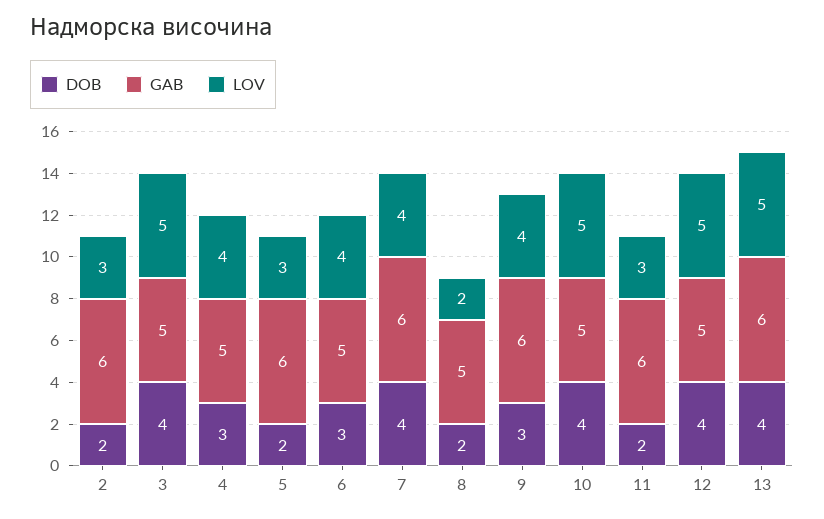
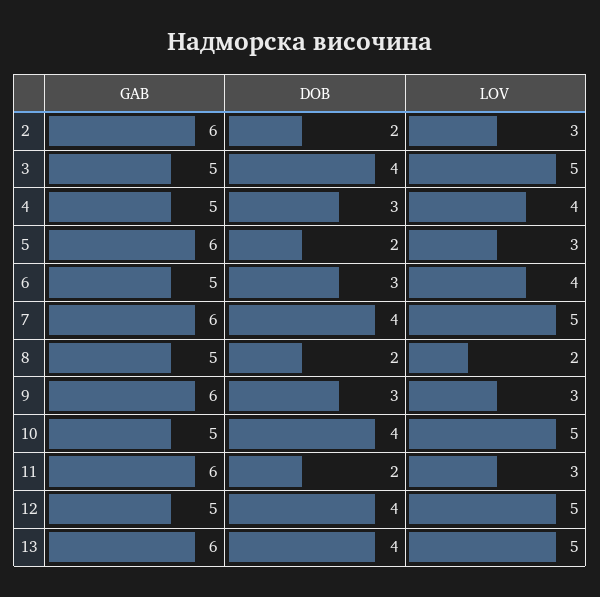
  {
    "DOB": {
      "2": 2,
      "3": 4,
      "4": 3,
      "5": 2,
      "6": 3,
      "7": 4,
      "8": 2,
      "9": 3,
      "10": 4,
      "11": 2,
      "12": 4,
      "13": 4
    },
    "GAB": {
      "2": 6,
      "3": 5,
      "4": 5,
      "5": 6,
      "6": 5,
      "7": 6,
      "8": 5,
      "9": 6,
      "10": 5,
      "11": 6,
      "12": 5,
      "13": 6
    },
    "LOV": {
      "2": 3,
      "3": 5,
      "4": 4,
      "5": 3,
      "6": 4,
-     "7": 4,
+     "7": 5,
      "8": 2,
-     "9": 4,
+     "9": 3,
      "10": 5,
      "11": 3,
      "12": 5,
      "13": 5
    }
  }

